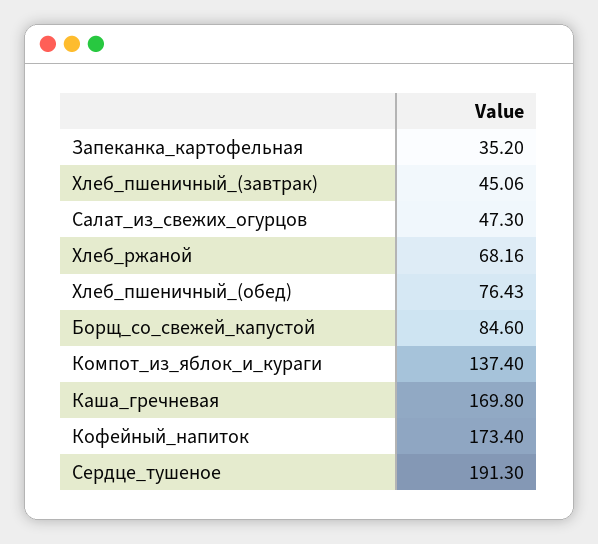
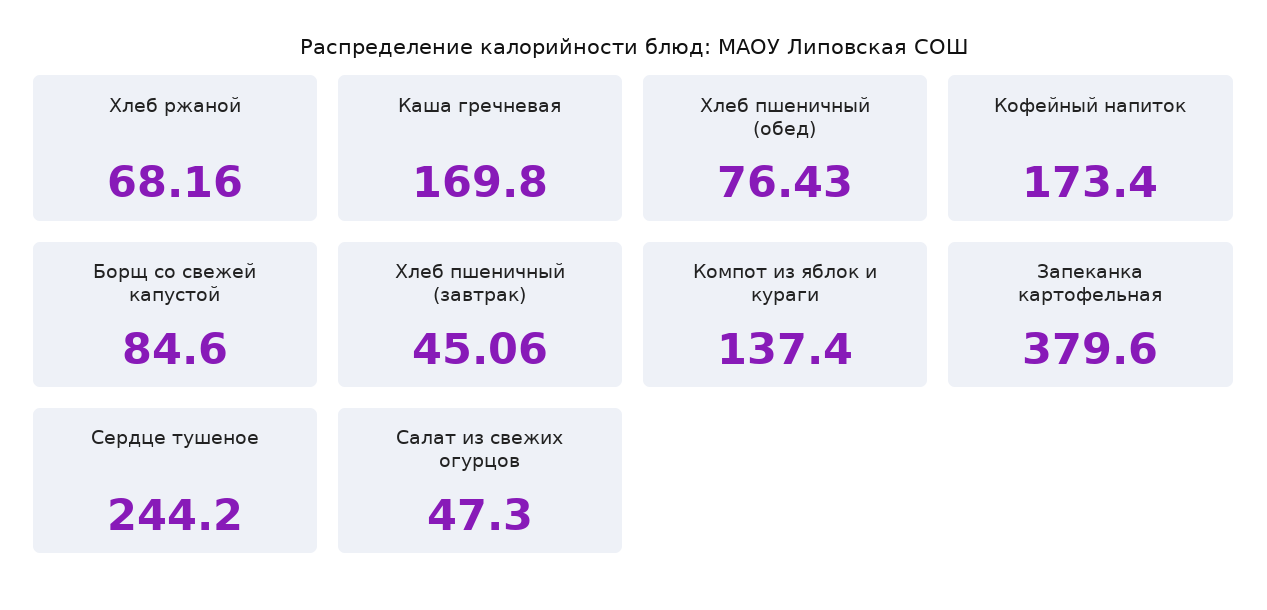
  {
-   "Запеканка_картофельная": 35.2,
+   "Запеканка_картофельная": 379.6,
    "Хлеб_пшеничный_(завтрак)": 45.06,
    "Салат_из_свежих_огурцов": 47.3,
    "Хлеб_ржаной": 68.16,
    "Хлеб_пшеничный_(обед)": 76.43,
    "Борщ_со_свежей_капустой": 84.6,
    "Компот_из_яблок_и_кураги": 137.4,
    "Каша_гречневая": 169.8,
    "Кофейный_напиток": 173.4,
-   "Сердце_тушеное": 191.3
+   "Сердце_тушеное": 244.2
  }

